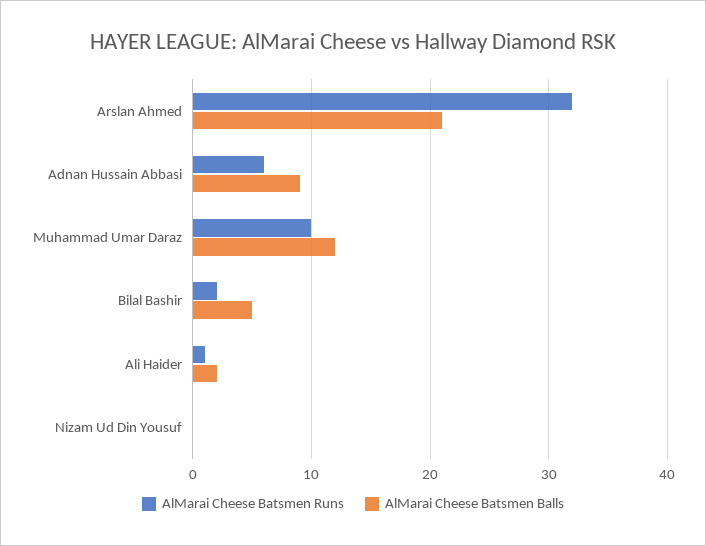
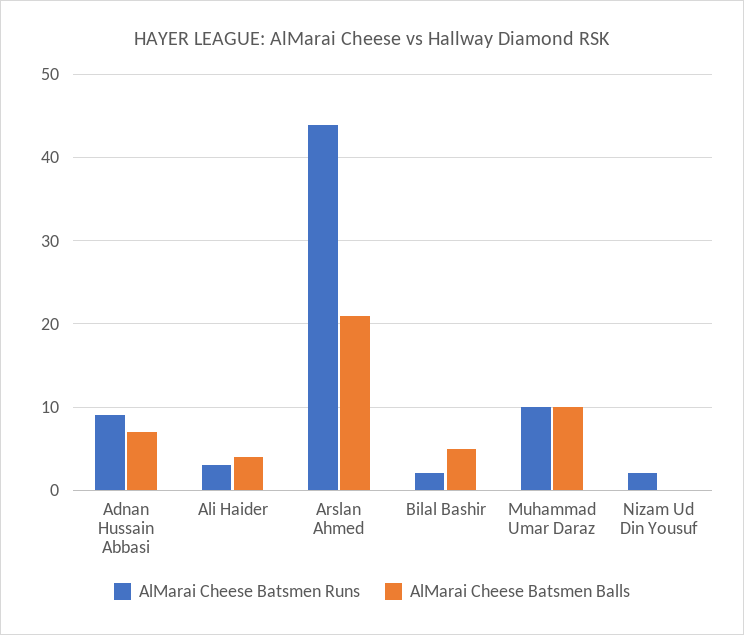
  {
    "AlMarai Cheese Batsmen Runs": {
-     "Arslan Ahmed": 32,
+     "Arslan Ahmed": 44,
-     "Adnan Hussain Abbasi": 6,
+     "Adnan Hussain Abbasi": 9,
      "Muhammad Umar Daraz": 10,
      "Bilal Bashir": 2,
-     "Ali Haider": 1,
+     "Ali Haider": 3,
-     "Nizam Ud Din Yousuf": 0
+     "Nizam Ud Din Yousuf": 2
    },
    "AlMarai Cheese Batsmen Balls": {
      "Arslan Ahmed": 21,
-     "Adnan Hussain Abbasi": 9,
+     "Adnan Hussain Abbasi": 7,
-     "Muhammad Umar Daraz": 12,
+     "Muhammad Umar Daraz": 10,
      "Bilal Bashir": 5,
-     "Ali Haider": 2,
+     "Ali Haider": 4,
      "Nizam Ud Din Yousuf": 0
    }
  }

